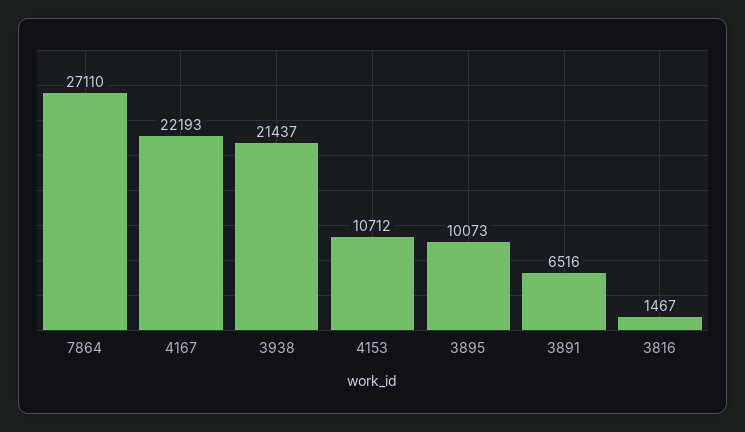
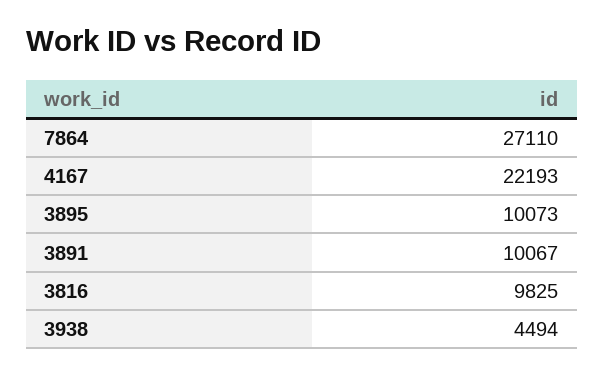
  {
    "7864": 27110,
    "4167": 22193,
-   "3938": 21437,
+   "3938": 4494,
-   "4153": 10712,
    "3895": 10073,
-   "3891": 6516,
+   "3891": 10067,
-   "3816": 1467
+   "3816": 9825
  }

